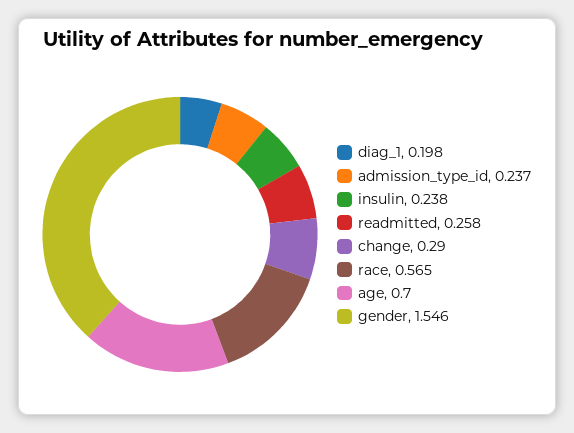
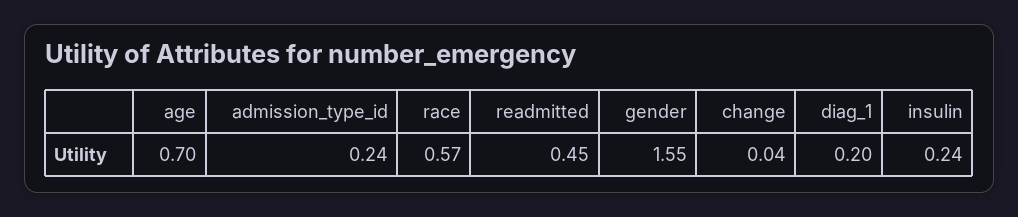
  {
    "diag_1": 0.198,
    "admission_type_id": 0.237,
    "insulin": 0.238,
-   "readmitted": 0.258,
+   "readmitted": 0.45,
-   "change": 0.29,
+   "change": 0.04,
    "race": 0.565,
    "age": 0.7,
    "gender": 1.546
  }

